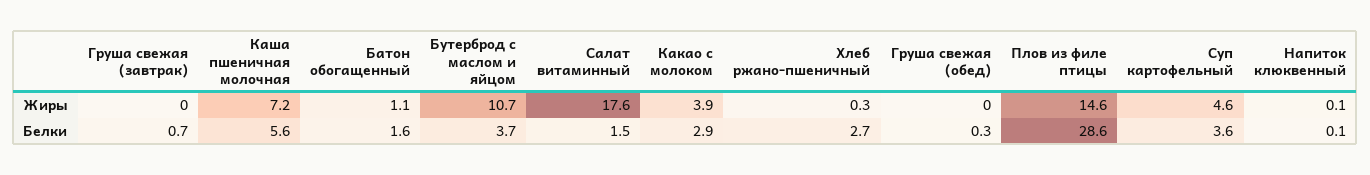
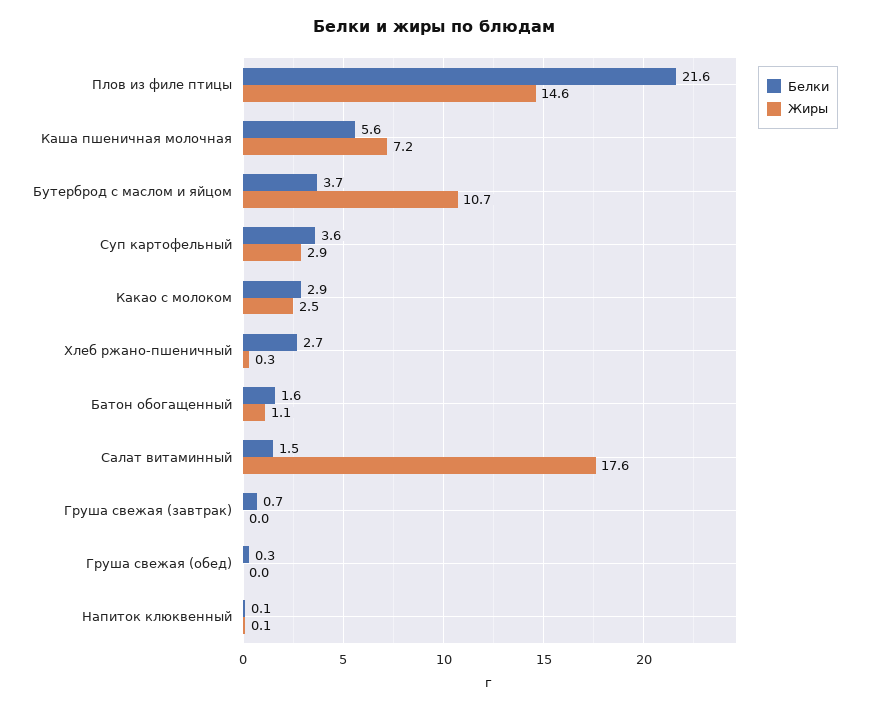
  {
    "Жиры": {
      "Груша свежая (завтрак)": 0,
      "Каша пшеничная молочная": 7.2,
      "Батон обогащенный": 1.1,
      "Бутерброд с маслом и яйцом": 10.7,
      "Салат витаминный": 17.6,
-     "Какао с молоком": 3.9,
+     "Какао с молоком": 2.5,
      "Хлеб ржано-пшеничный": 0.3,
      "Груша свежая (обед)": 0,
      "Плов из филе птицы": 14.6,
-     "Суп картофельный": 4.6,
+     "Суп картофельный": 2.9,
      "Напиток клюквенный": 0.1
    },
    "Белки": {
      "Груша свежая (завтрак)": 0.7,
      "Каша пшеничная молочная": 5.6,
      "Батон обогащенный": 1.6,
      "Бутерброд с маслом и яйцом": 3.7,
      "Салат витаминный": 1.5,
      "Какао с молоком": 2.9,
      "Хлеб ржано-пшеничный": 2.7,
      "Груша свежая (обед)": 0.3,
-     "Плов из филе птицы": 28.6,
+     "Плов из филе птицы": 21.6,
      "Суп картофельный": 3.6,
      "Напиток клюквенный": 0.1
    }
  }

